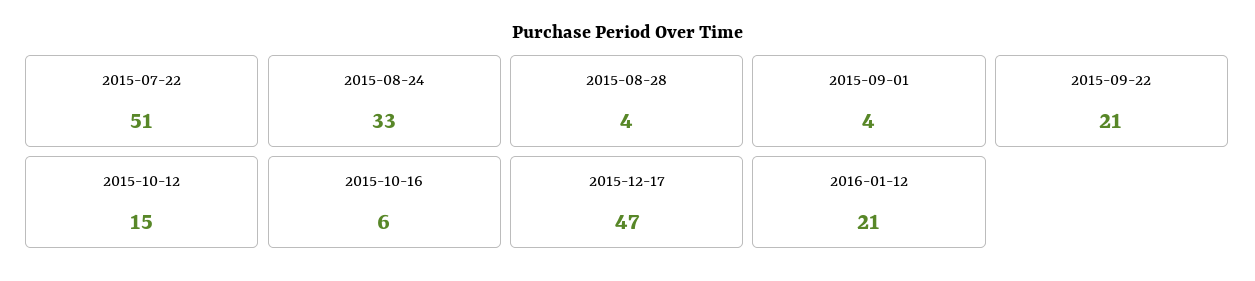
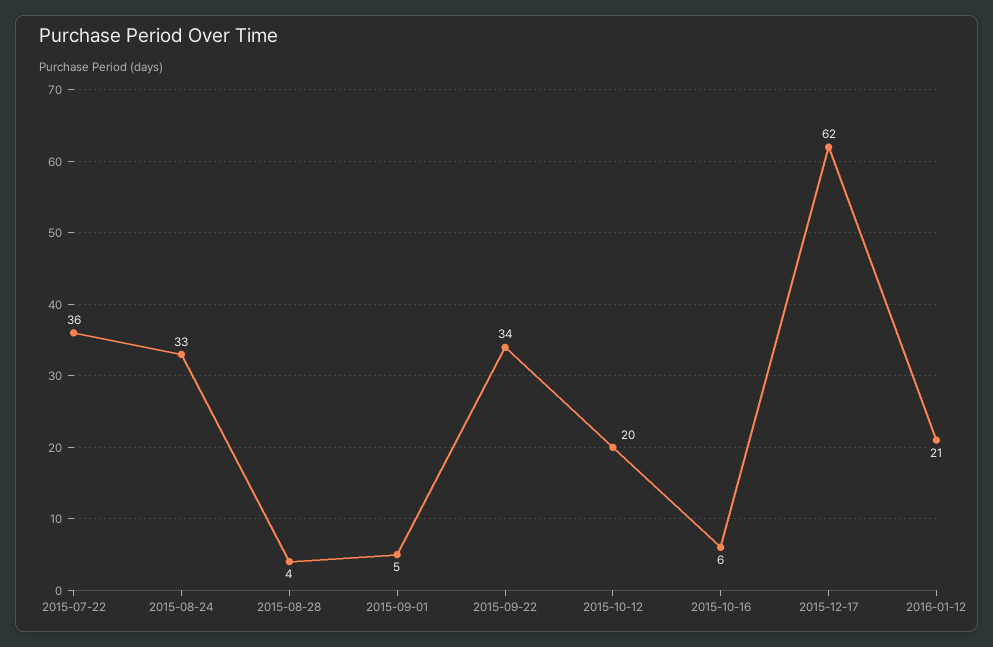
  {
-   "2015-07-22": 51,
+   "2015-07-22": 36,
    "2015-08-24": 33,
    "2015-08-28": 4,
-   "2015-09-01": 4,
+   "2015-09-01": 5,
-   "2015-09-22": 21,
+   "2015-09-22": 34,
-   "2015-10-12": 15,
+   "2015-10-12": 20,
    "2015-10-16": 6,
-   "2015-12-17": 47,
+   "2015-12-17": 62,
    "2016-01-12": 21
  }

